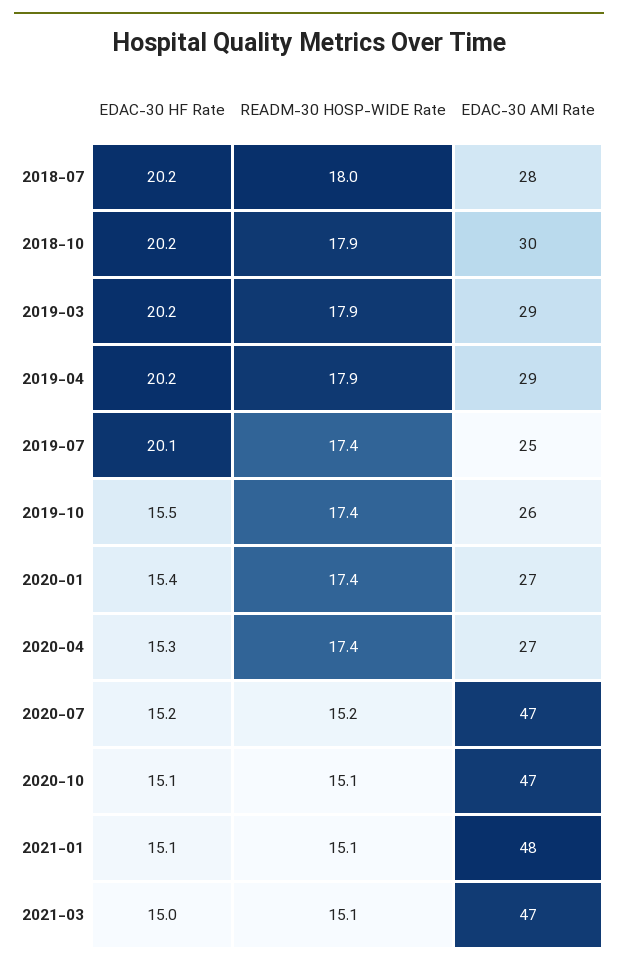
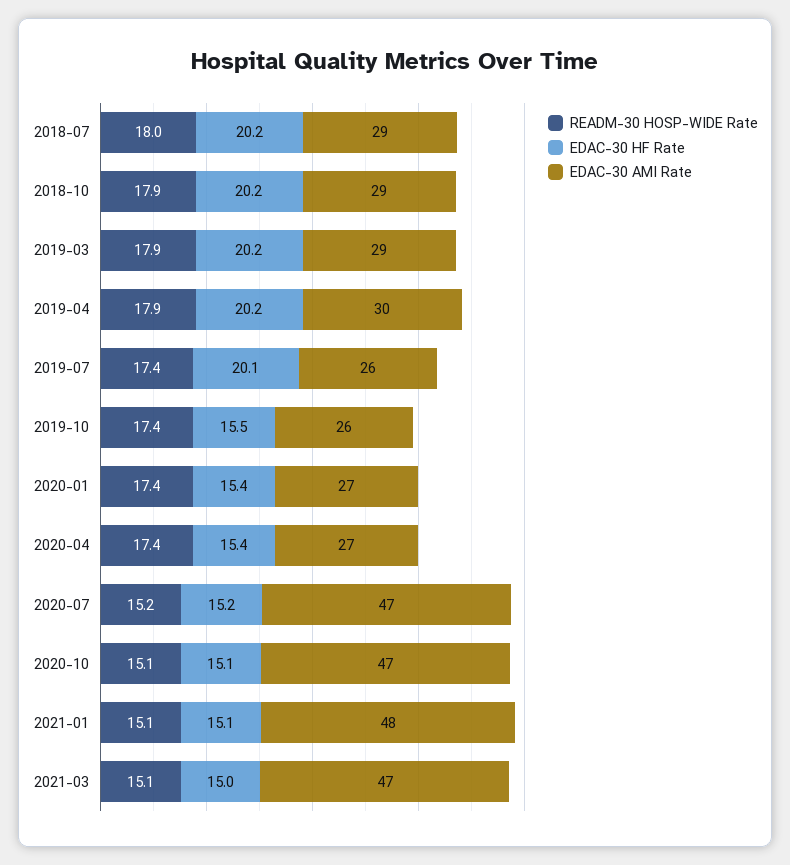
  {
    "EDAC-30 HF Rate": {
      "2018-07": 20.2,
      "2018-10": 20.2,
      "2019-03": 20.2,
      "2019-04": 20.2,
      "2019-07": 20.1,
      "2019-10": 15.5,
      "2020-01": 15.4,
-     "2020-04": 15.3,
+     "2020-04": 15.4,
      "2020-07": 15.2,
      "2020-10": 15.1,
      "2021-01": 15.1,
      "2021-03": 15
    },
    "READM-30 HOSP-WIDE Rate": {
      "2018-07": 18,
      "2018-10": 17.9,
      "2019-03": 17.9,
      "2019-04": 17.9,
      "2019-07": 17.4,
      "2019-10": 17.4,
      "2020-01": 17.4,
      "2020-04": 17.4,
      "2020-07": 15.2,
      "2020-10": 15.1,
      "2021-01": 15.1,
      "2021-03": 15.1
    },
    "EDAC-30 AMI Rate": {
-     "2018-07": 28,
+     "2018-07": 29,
-     "2018-10": 30,
+     "2018-10": 29,
      "2019-03": 29,
-     "2019-04": 29,
+     "2019-04": 30,
-     "2019-07": 25,
+     "2019-07": 26,
      "2019-10": 26,
      "2020-01": 27,
      "2020-04": 27,
      "2020-07": 47,
      "2020-10": 47,
      "2021-01": 48,
      "2021-03": 47
    }
  }

